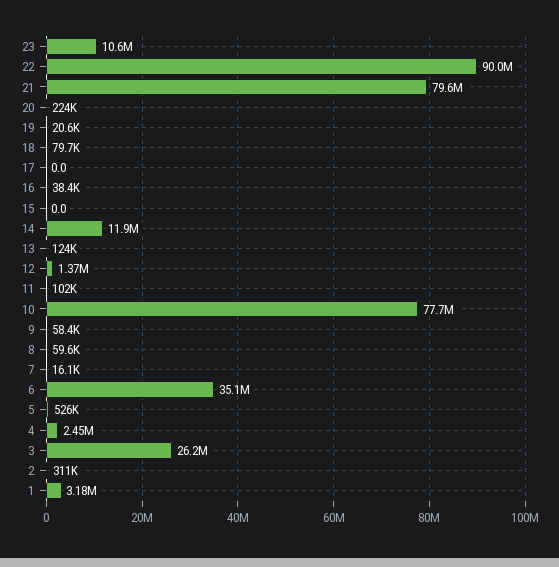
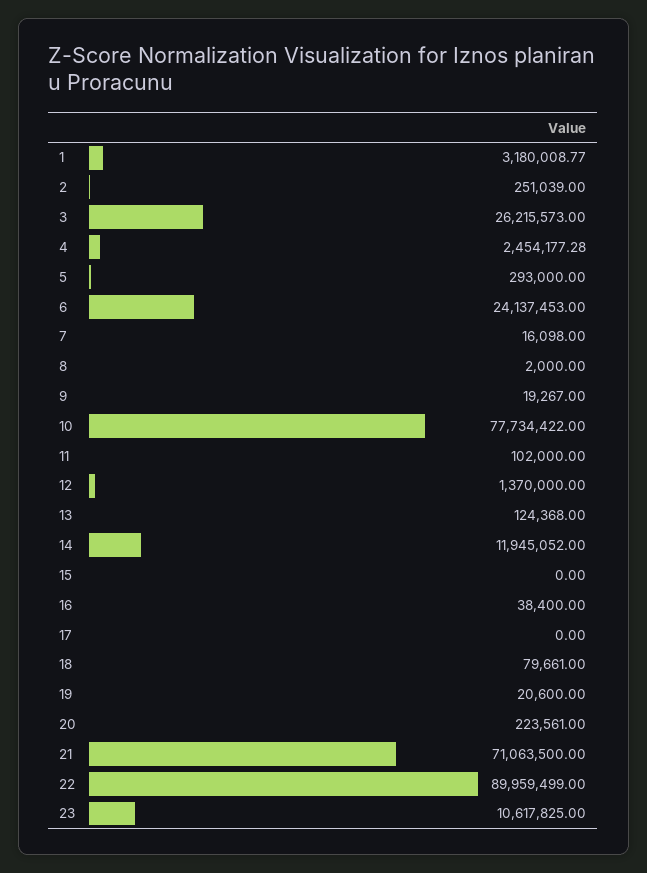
  {
    "23": 10617825,
    "22": 89959499,
-   "21": 79600000,
+   "21": 71063500,
    "20": 223561,
    "19": 20600,
    "18": 79661,
    "17": 0,
    "16": 38400,
    "15": 0,
    "14": 11945052,
    "13": 124368,
    "12": 1370000,
    "11": 102000,
    "10": 77734422,
-   "9": 58400,
+   "9": 19267,
-   "8": 59600,
+   "8": 2000,
    "7": 16098,
-   "6": 35100000,
+   "6": 24137453,
-   "5": 526000,
+   "5": 293000,
    "4": 2454177.28,
    "3": 26215573,
-   "2": 311000,
+   "2": 251039,
    "1": 3180008.77
  }

